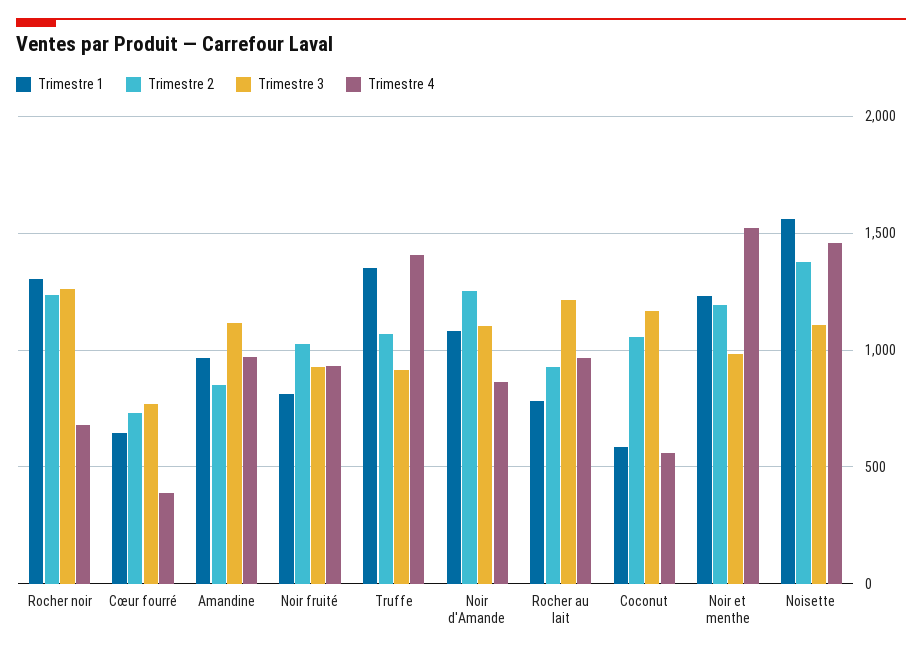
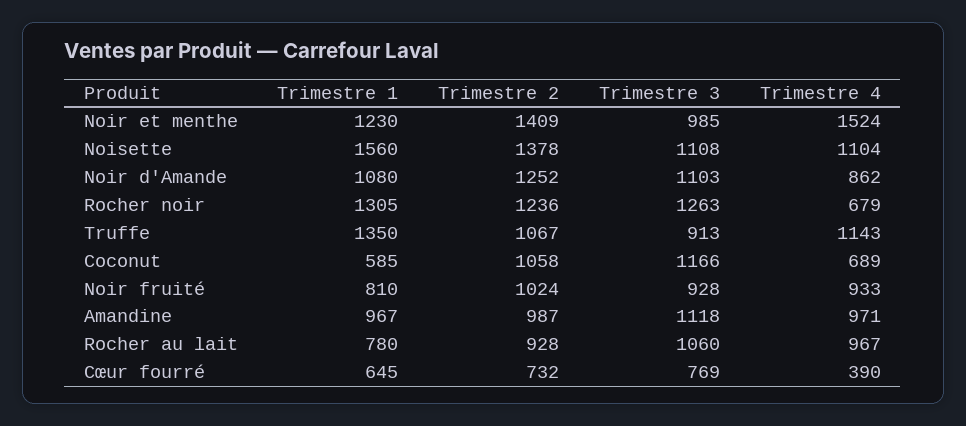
  {
    "Trimestre 1": {
      "Rocher noir": 1305,
      "Cœur fourré": 645,
      "Amandine": 967,
      "Noir fruité": 810,
      "Truffe": 1350,
      "Noir d'Amande": 1080,
      "Rocher au lait": 780,
      "Coconut": 585,
      "Noir et menthe": 1230,
      "Noisette": 1560
    },
    "Trimestre 2": {
      "Rocher noir": 1236,
      "Cœur fourré": 732,
-     "Amandine": 850,
+     "Amandine": 987,
      "Noir fruité": 1024,
      "Truffe": 1067,
      "Noir d'Amande": 1252,
      "Rocher au lait": 928,
      "Coconut": 1058,
-     "Noir et menthe": 1200,
+     "Noir et menthe": 1409,
      "Noisette": 1378
    },
    "Trimestre 3": {
      "Rocher noir": 1263,
      "Cœur fourré": 769,
      "Amandine": 1118,
      "Noir fruité": 928,
      "Truffe": 913,
      "Noir d'Amande": 1103,
-     "Rocher au lait": 1200,
+     "Rocher au lait": 1060,
      "Coconut": 1166,
      "Noir et menthe": 985,
      "Noisette": 1108
    },
    "Trimestre 4": {
      "Rocher noir": 679,
      "Cœur fourré": 390,
      "Amandine": 971,
      "Noir fruité": 933,
-     "Truffe": 1400,
+     "Truffe": 1143,
      "Noir d'Amande": 862,
      "Rocher au lait": 967,
-     "Coconut": 550,
+     "Coconut": 689,
      "Noir et menthe": 1524,
-     "Noisette": 1450
+     "Noisette": 1104
    }
  }

